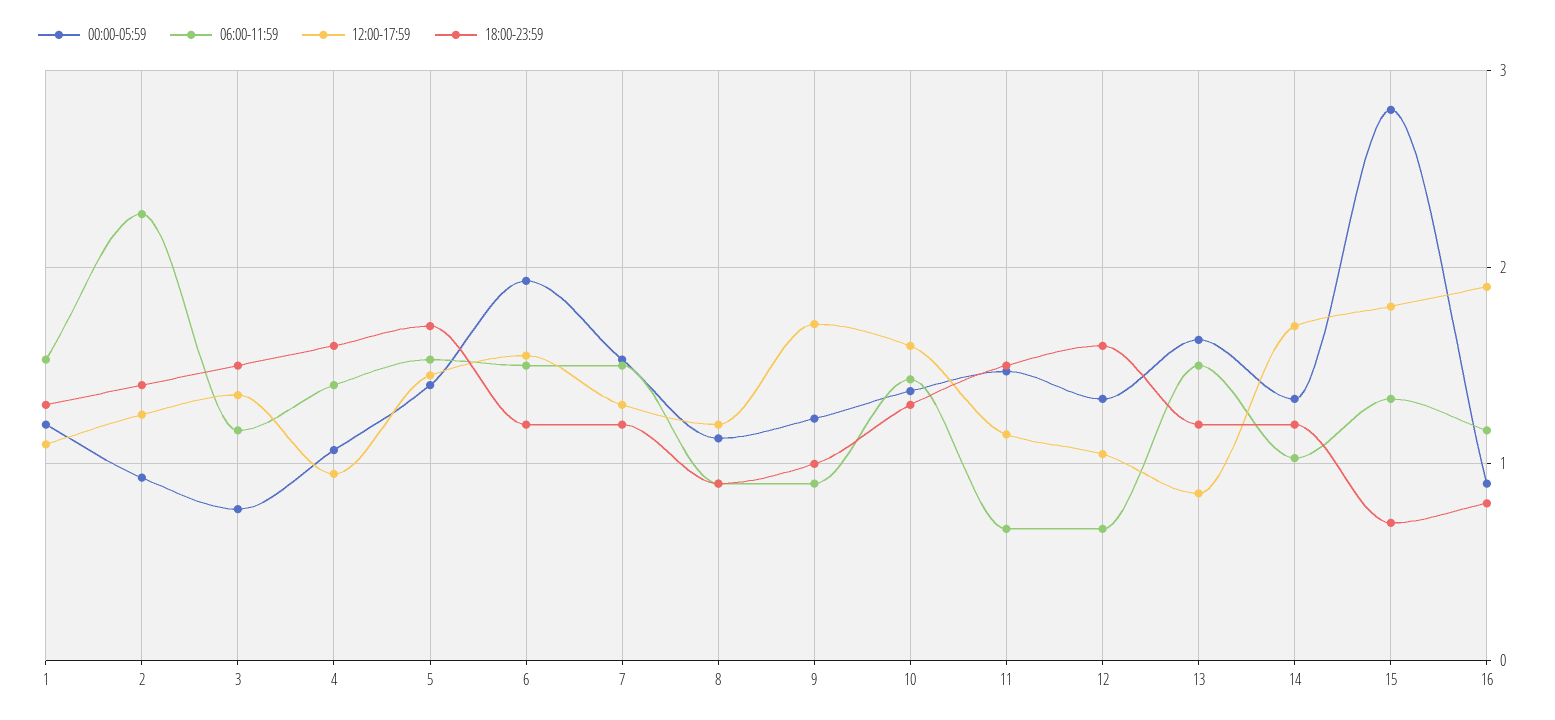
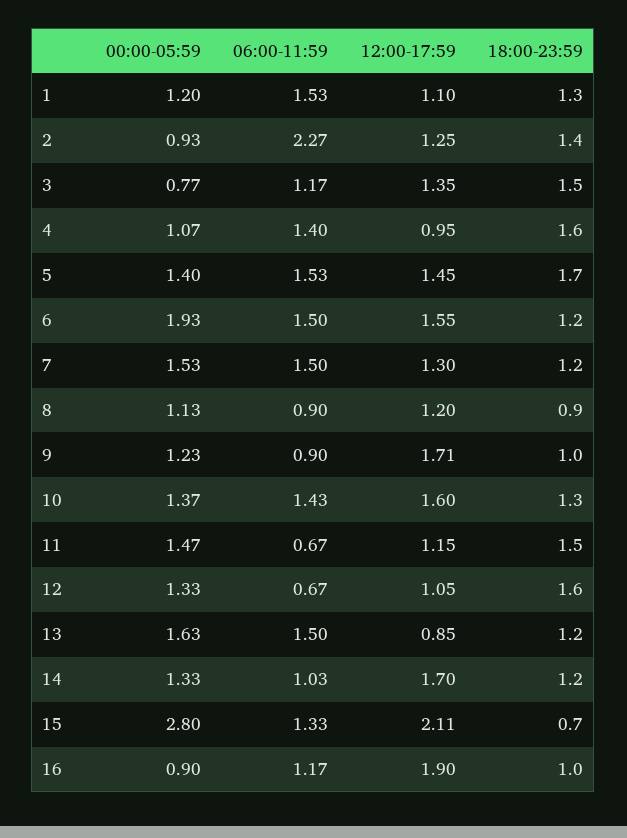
  {
    "00:00-05:59": {
      "1": 1.2,
      "2": 0.93,
      "3": 0.77,
      "4": 1.07,
      "5": 1.4,
      "6": 1.93,
      "7": 1.53,
      "8": 1.13,
      "9": 1.23,
      "10": 1.37,
      "11": 1.47,
      "12": 1.33,
      "13": 1.63,
      "14": 1.33,
      "15": 2.8,
      "16": 0.9
    },
    "06:00-11:59": {
      "1": 1.53,
      "2": 2.27,
      "3": 1.17,
      "4": 1.4,
      "5": 1.53,
      "6": 1.5,
      "7": 1.5,
      "8": 0.9,
      "9": 0.9,
      "10": 1.43,
      "11": 0.67,
      "12": 0.67,
      "13": 1.5,
      "14": 1.03,
      "15": 1.33,
      "16": 1.17
    },
    "12:00-17:59": {
      "1": 1.1,
      "2": 1.25,
      "3": 1.35,
      "4": 0.95,
      "5": 1.45,
      "6": 1.55,
      "7": 1.3,
      "8": 1.2,
      "9": 1.71,
      "10": 1.6,
      "11": 1.15,
      "12": 1.05,
      "13": 0.85,
      "14": 1.7,
-     "15": 1.8,
+     "15": 2.11,
      "16": 1.9
    },
    "18:00-23:59": {
      "1": 1.3,
      "2": 1.4,
      "3": 1.5,
      "4": 1.6,
      "5": 1.7,
      "6": 1.2,
      "7": 1.2,
      "8": 0.9,
      "9": 1,
      "10": 1.3,
      "11": 1.5,
      "12": 1.6,
      "13": 1.2,
      "14": 1.2,
      "15": 0.7,
-     "16": 0.8
+     "16": 1
    }
  }

